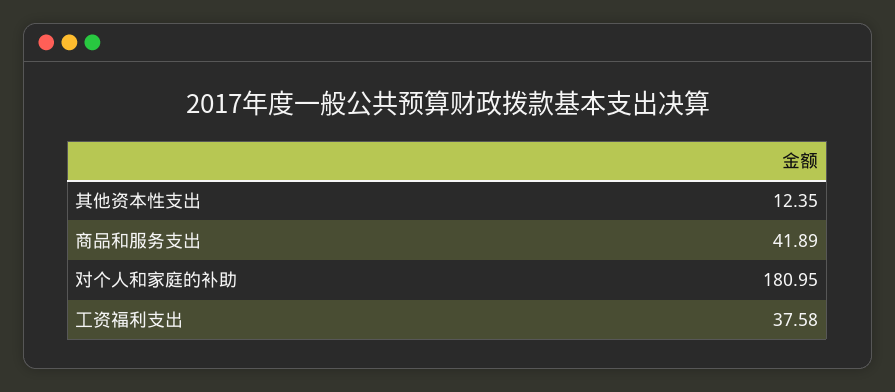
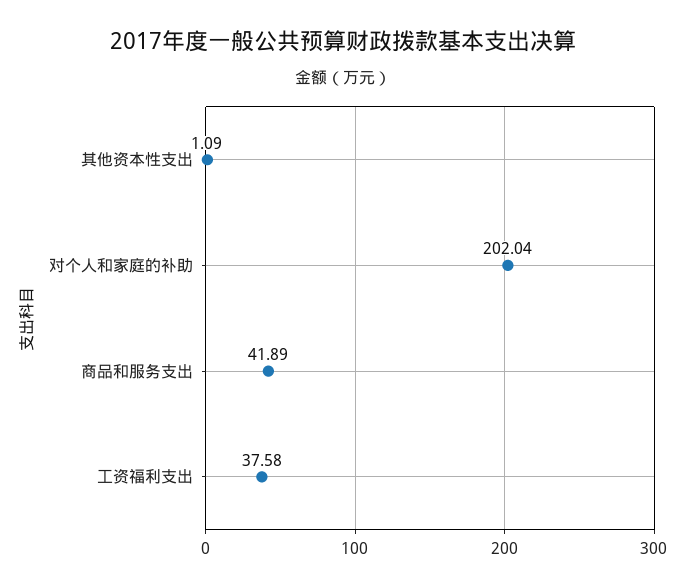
  {
-   "其他资本性支出": 12.35,
+   "其他资本性支出": 1.09,
    "商品和服务支出": 41.89,
-   "对个人和家庭的补助": 180.95,
+   "对个人和家庭的补助": 202.04,
    "工资福利支出": 37.58
  }

